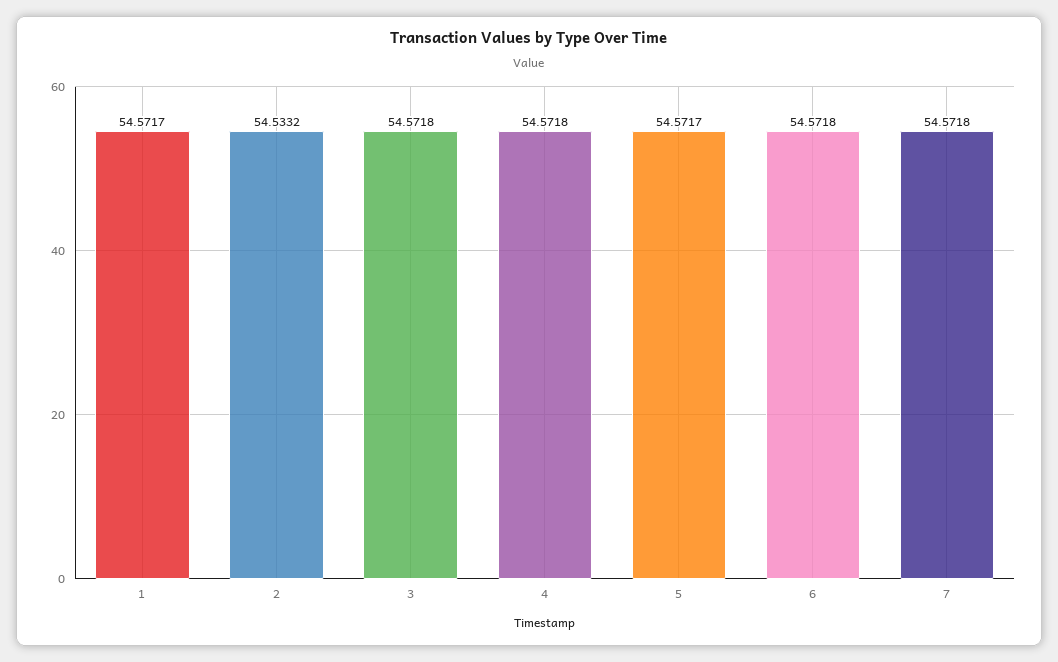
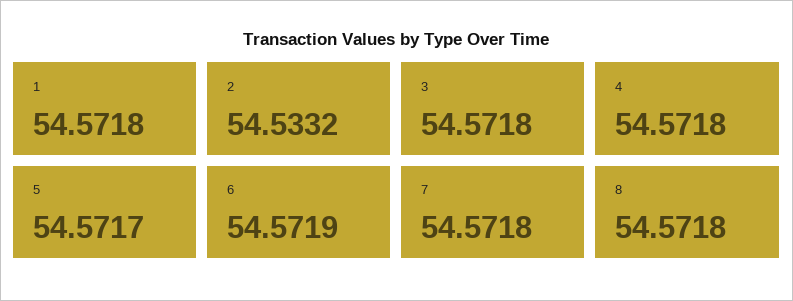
  {
-   "1": 54.5717,
+   "1": 54.5718,
    "2": 54.5332,
    "3": 54.5718,
    "4": 54.5718,
    "5": 54.5717,
-   "6": 54.5718,
+   "6": 54.5719,
-   "7": 54.5718
+   "7": 54.5718,
+   "8": 54.5718
  }

